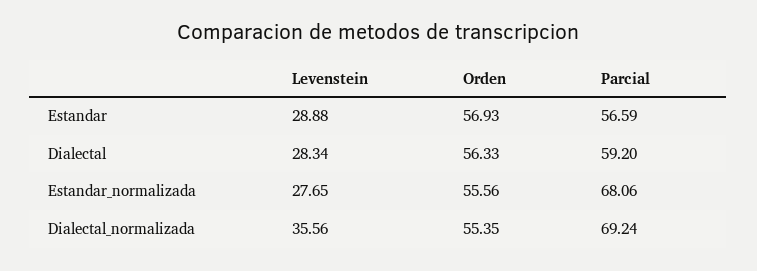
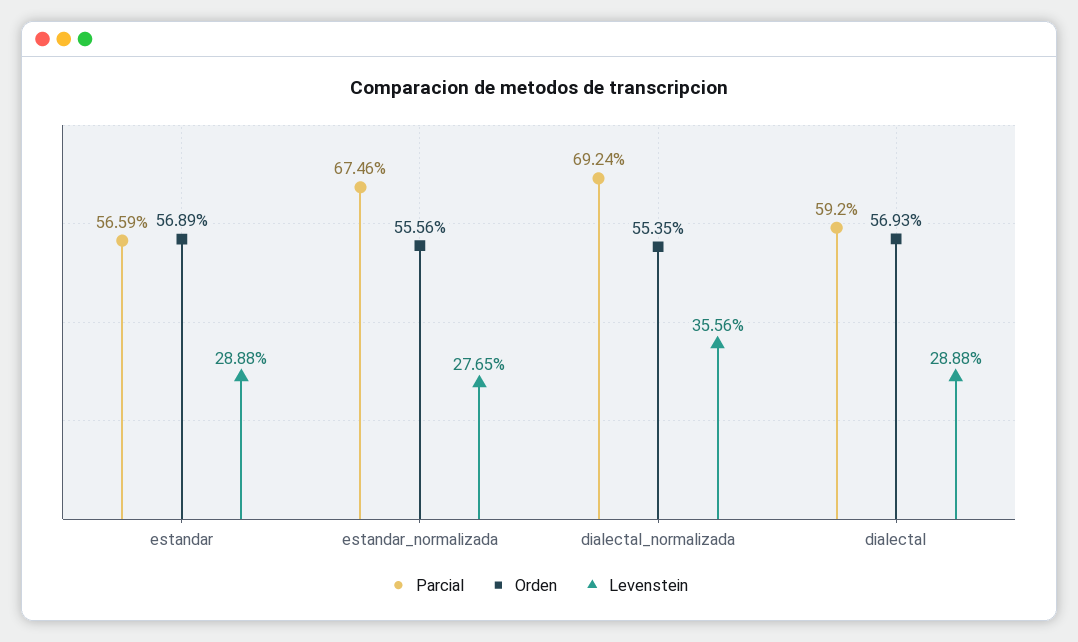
  {
    "Levenstein": {
      "Estandar": 28.88,
-     "Dialectal": 28.34,
+     "Dialectal": 28.88,
      "Estandar_normalizada": 27.65,
      "Dialectal_normalizada": 35.56
    },
    "Orden": {
-     "Estandar": 56.93,
+     "Estandar": 56.89,
-     "Dialectal": 56.33,
+     "Dialectal": 56.93,
      "Estandar_normalizada": 55.56,
      "Dialectal_normalizada": 55.35
    },
    "Parcial": {
      "Estandar": 56.59,
      "Dialectal": 59.2,
-     "Estandar_normalizada": 68.06,
+     "Estandar_normalizada": 67.46,
      "Dialectal_normalizada": 69.24
    }
  }

